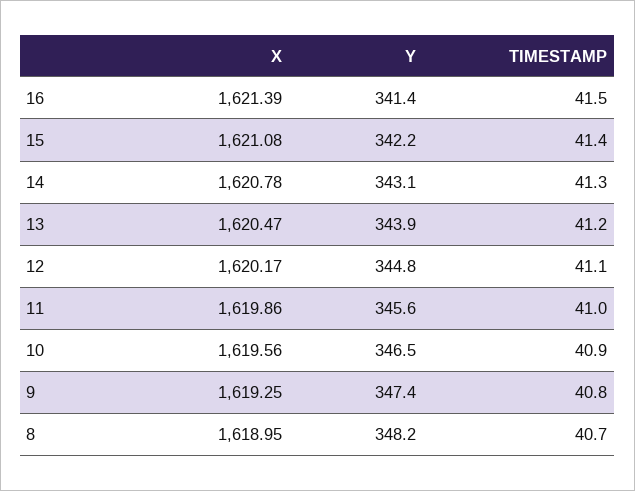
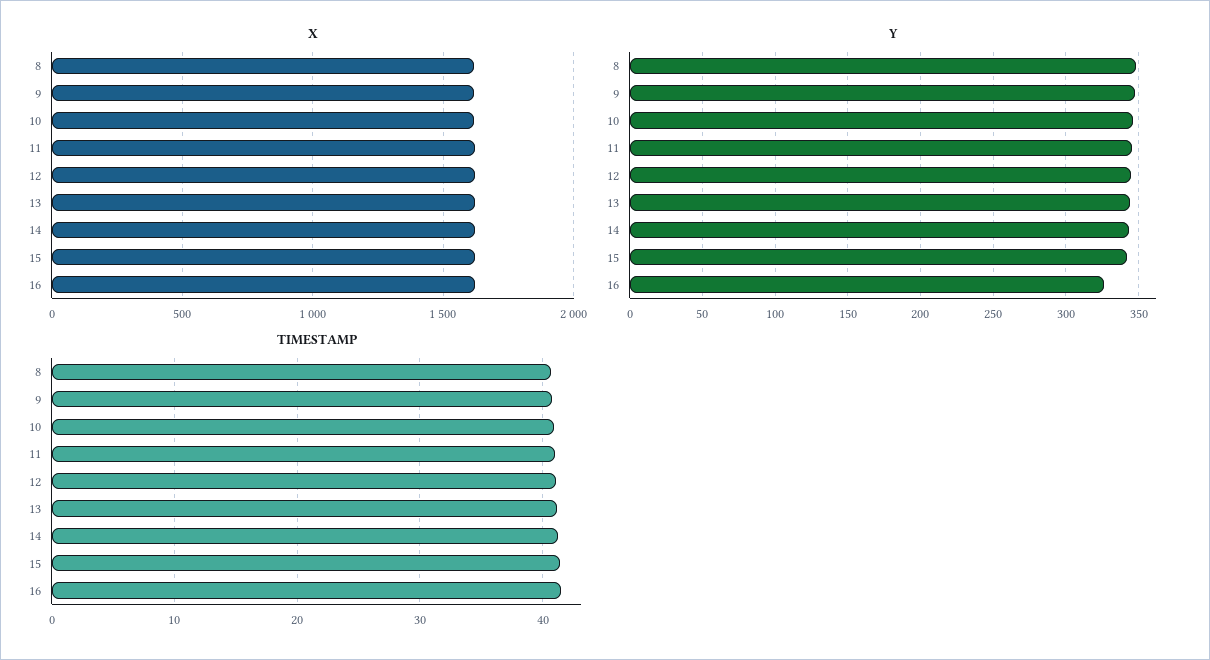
  {
    "X": {
      "16": 1621.39,
      "15": 1621.08,
      "14": 1620.78,
      "13": 1620.47,
      "12": 1620.17,
      "11": 1619.86,
      "10": 1619.56,
      "9": 1619.25,
      "8": 1618.95
    },
    "Y": {
-     "16": 341.4,
+     "16": 325,
      "15": 342.2,
      "14": 343.1,
      "13": 343.9,
      "12": 344.8,
      "11": 345.6,
      "10": 346.5,
      "9": 347.4,
      "8": 348.2
    },
    "TIMESTAMP": {
      "16": 41.5,
      "15": 41.4,
      "14": 41.3,
      "13": 41.2,
      "12": 41.1,
      "11": 41,
      "10": 40.9,
      "9": 40.8,
      "8": 40.7
    }
  }

